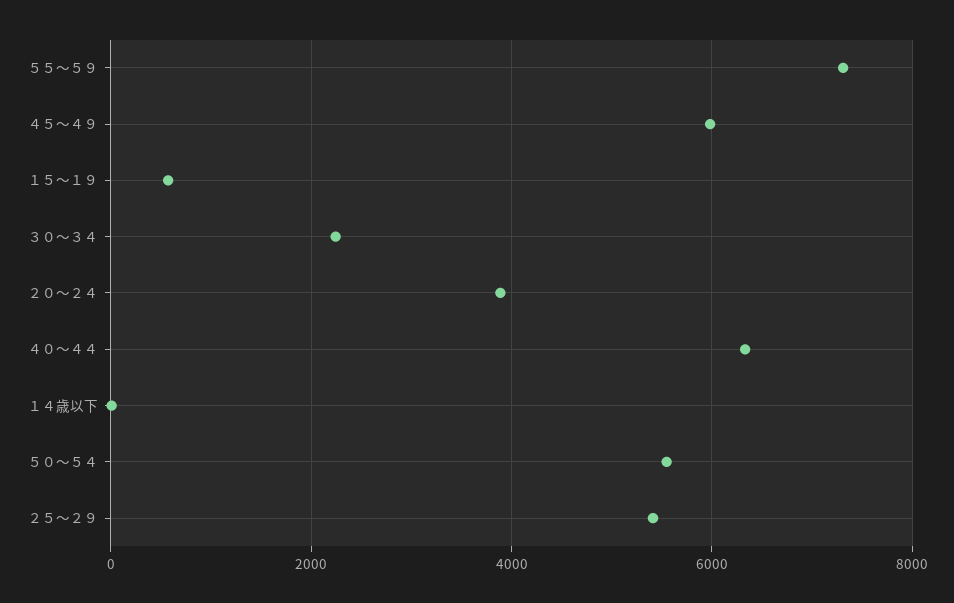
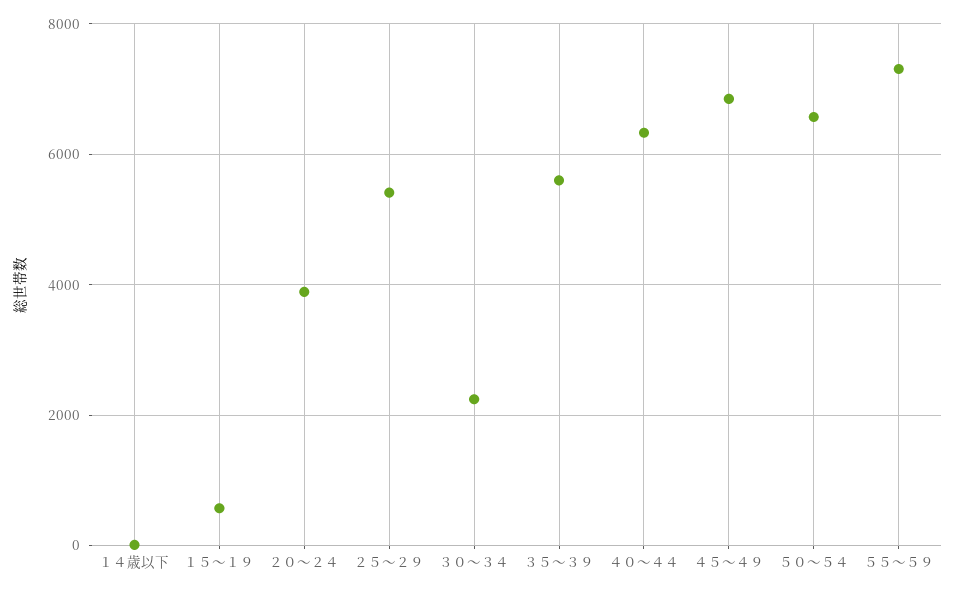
  {
    "５５～５９": 7400,
-   "４５～４９": 6000,
+   "４５～４９": 6800,
    "１５～１９": 600,
    "３０～３４": 2200,
    "２０～２４": 3800,
    "４０～４４": 6400,
    "１４歳以下": 0,
-   "５０～５４": 5600,
+   "５０～５４": 6600,
-   "２５～２９": 5400
+   "２５～２９": 5400,
+   "３５～３９": 5600
  }

